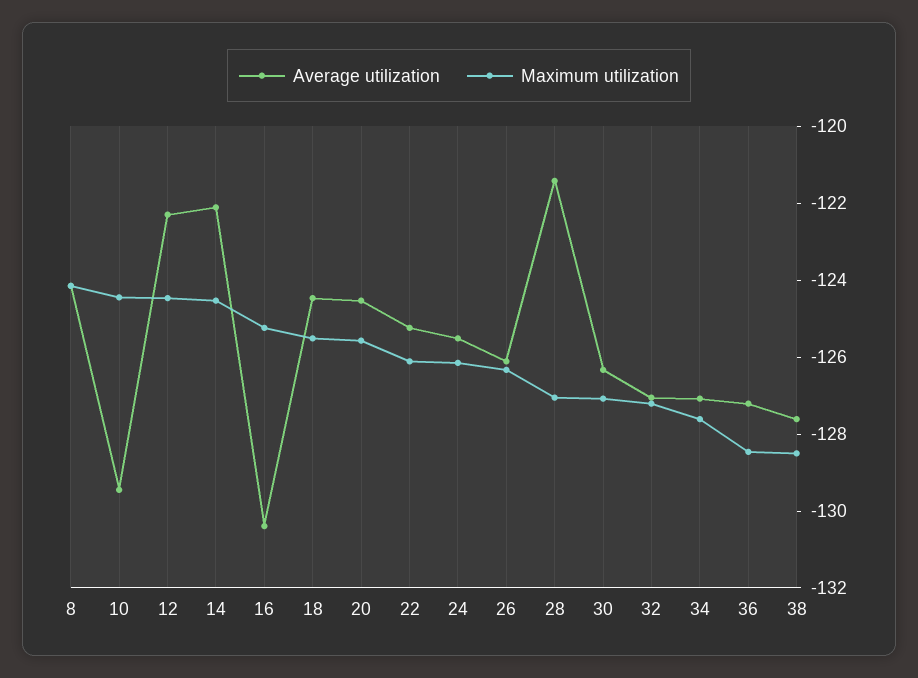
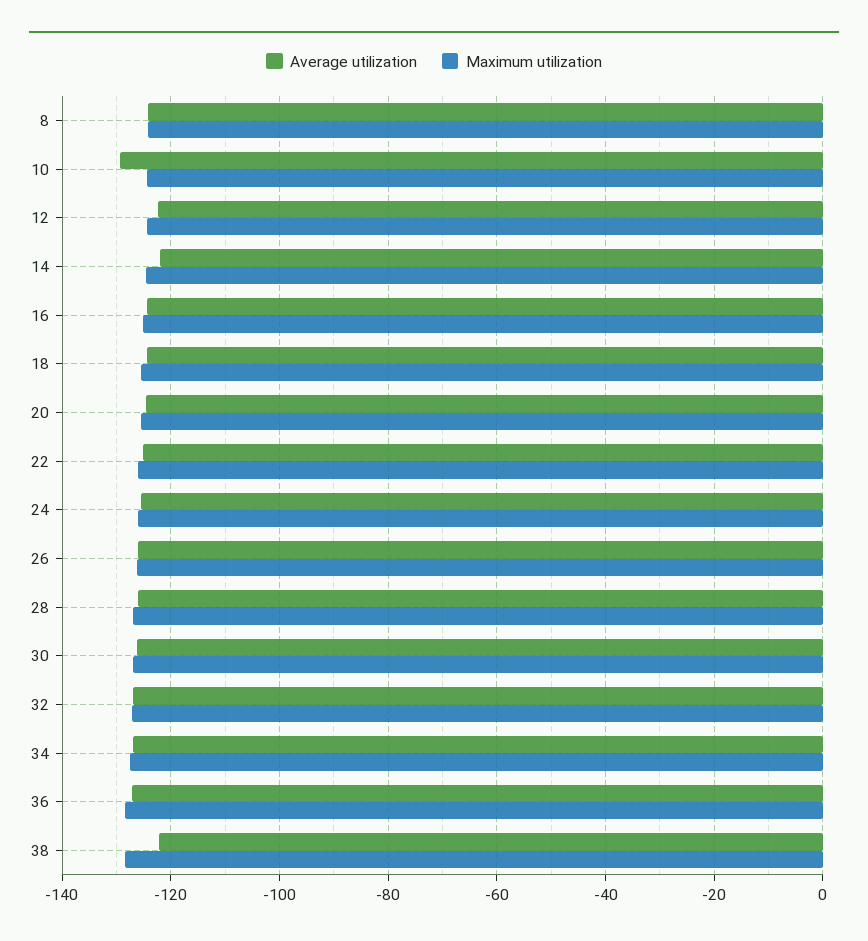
  {
    "Average utilization": {
      "8": -124,
      "10": -129.5,
      "12": -122.5,
      "14": -122,
-     "16": -130.5,
+     "16": -124,
      "18": -124.5,
      "20": -124.5,
      "22": -125,
      "24": -125.5,
      "26": -126,
-     "28": -121.5,
+     "28": -126,
      "30": -126.5,
      "32": -127,
      "34": -127,
      "36": -127,
-     "38": -127.5
+     "38": -122
    },
    "Maximum utilization": {
      "8": -124,
      "10": -124.5,
      "12": -124.5,
      "14": -124.5,
      "16": -125,
      "18": -125.5,
      "20": -125.5,
      "22": -126,
      "24": -126,
      "26": -126.5,
      "28": -127,
      "30": -127,
      "32": -127,
      "34": -127.5,
      "36": -128.5,
      "38": -128.5
    }
  }

